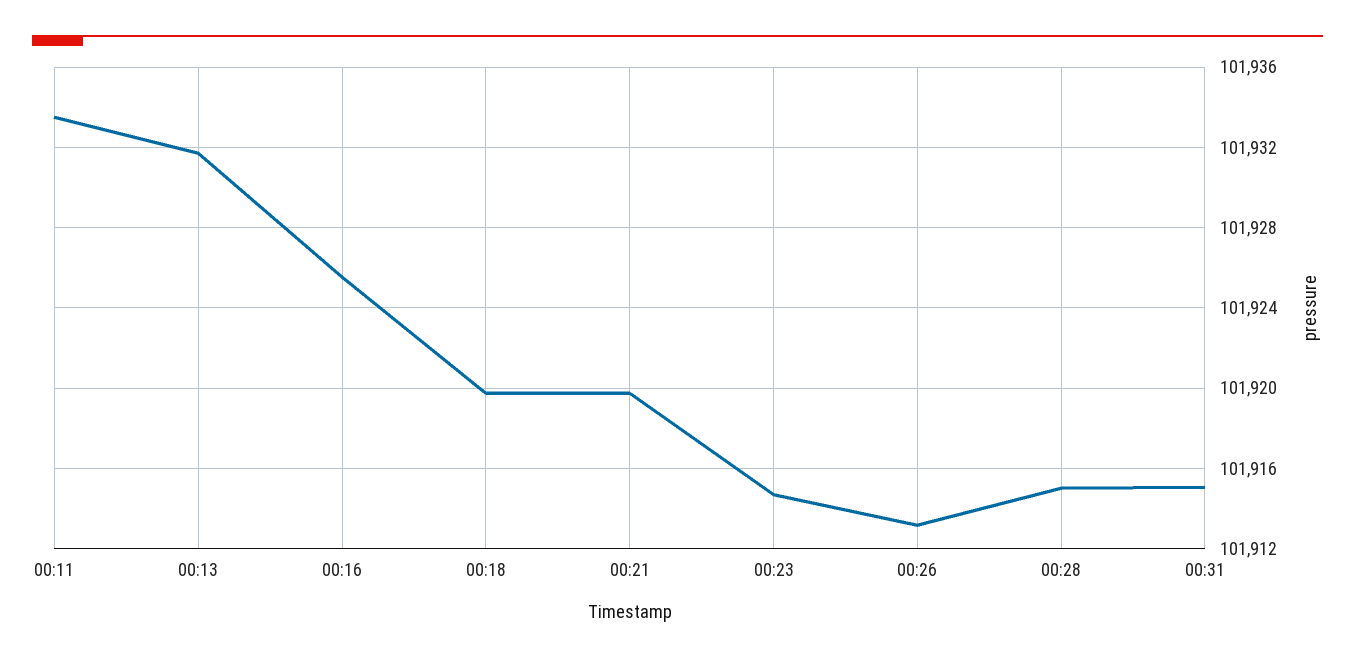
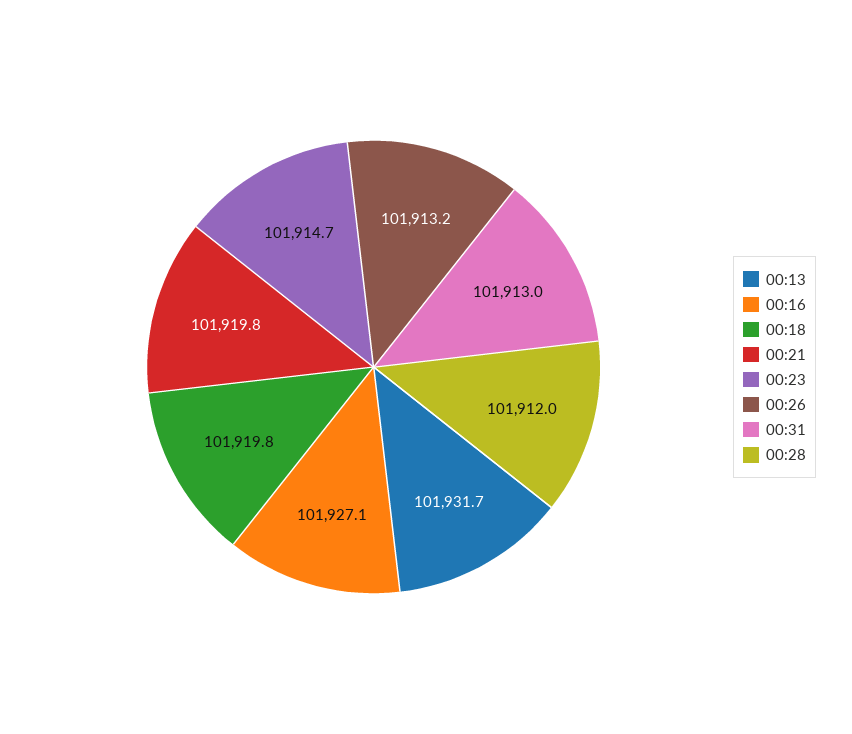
  {
-   "00:11": 101933.5,
    "00:13": 101931.7,
-   "00:16": 101925.5,
+   "00:16": 101927.1,
    "00:18": 101919.8,
    "00:21": 101919.8,
    "00:23": 101914.7,
    "00:26": 101913.2,
-   "00:28": 101915,
+   "00:28": 101912,
-   "00:31": 101915
+   "00:31": 101913
  }

